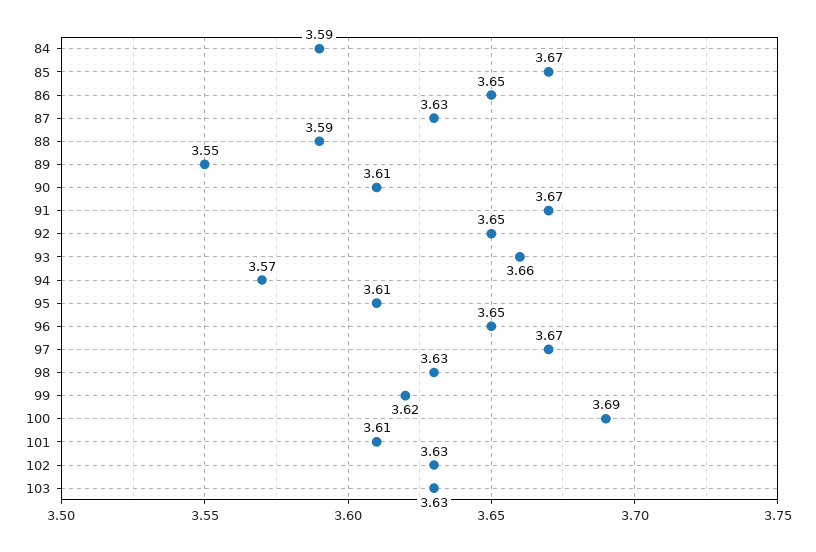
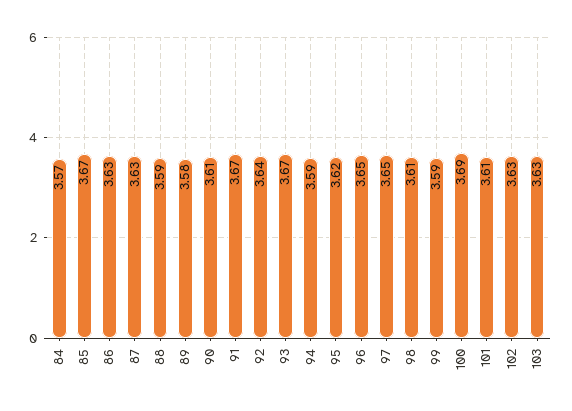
  {
-   "84": 3.59,
+   "84": 3.57,
    "85": 3.67,
-   "86": 3.65,
+   "86": 3.63,
    "87": 3.63,
    "88": 3.59,
-   "89": 3.55,
+   "89": 3.58,
    "90": 3.61,
    "91": 3.67,
-   "92": 3.65,
+   "92": 3.64,
-   "93": 3.66,
+   "93": 3.67,
-   "94": 3.57,
+   "94": 3.59,
-   "95": 3.61,
+   "95": 3.62,
    "96": 3.65,
-   "97": 3.67,
+   "97": 3.65,
-   "98": 3.63,
+   "98": 3.61,
-   "99": 3.62,
+   "99": 3.59,
    "100": 3.69,
    "101": 3.61,
    "102": 3.63,
    "103": 3.63
  }

